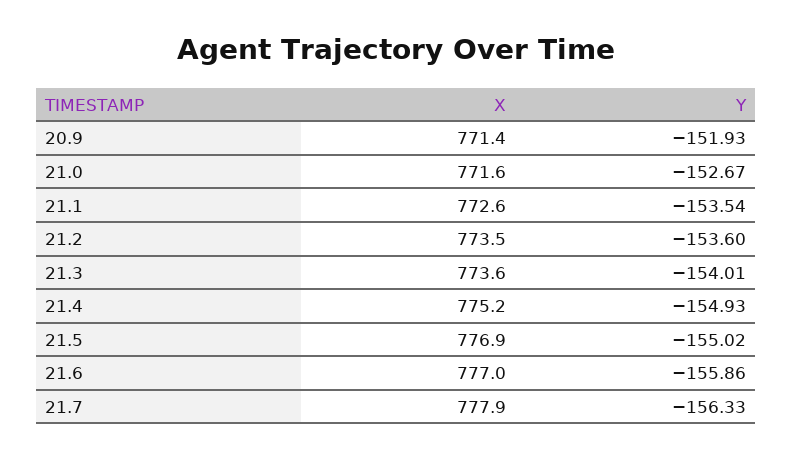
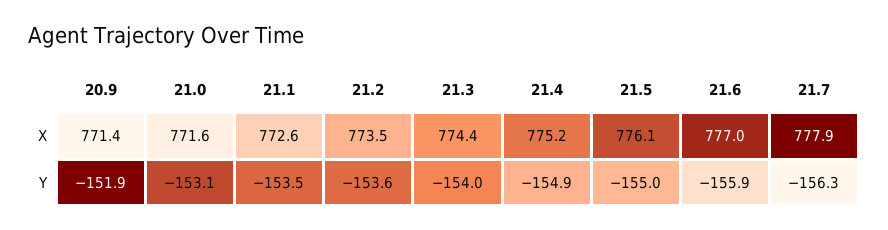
  {
    "X": {
      "20.9": 771.4,
      "21.0": 771.6,
      "21.1": 772.6,
      "21.2": 773.5,
-     "21.3": 773.6,
+     "21.3": 774.4,
      "21.4": 775.2,
-     "21.5": 776.9,
+     "21.5": 776.1,
      "21.6": 777,
      "21.7": 777.9
    },
    "Y": {
      "20.9": -151.93,
-     "21.0": -152.67,
+     "21.0": -153.1,
      "21.1": -153.54,
      "21.2": -153.6,
      "21.3": -154.01,
      "21.4": -154.93,
      "21.5": -155.02,
      "21.6": -155.86,
      "21.7": -156.33
    }
  }

